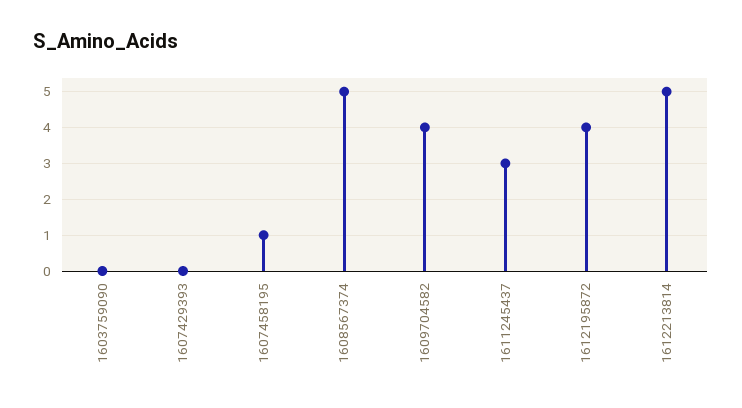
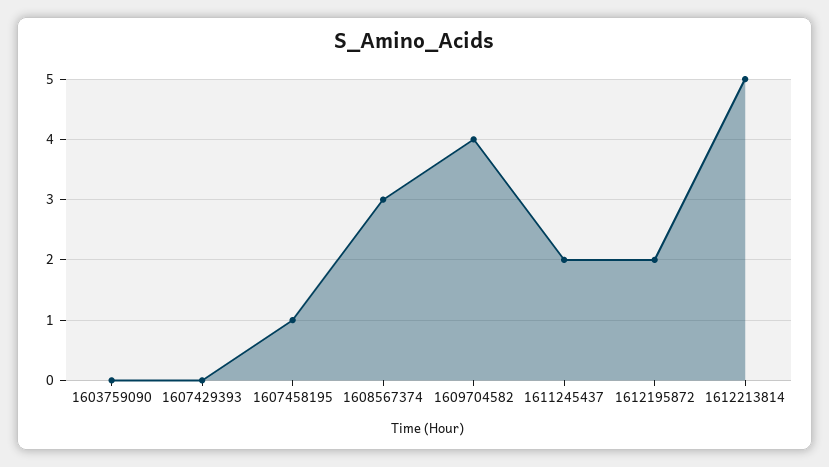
  {
    "1603759090": 0,
    "1607429393": 0,
    "1607458195": 1,
-   "1608567374": 5,
+   "1608567374": 3,
    "1609704582": 4,
-   "1611245437": 3,
+   "1611245437": 2,
-   "1612195872": 4,
+   "1612195872": 2,
    "1612213814": 5
  }

